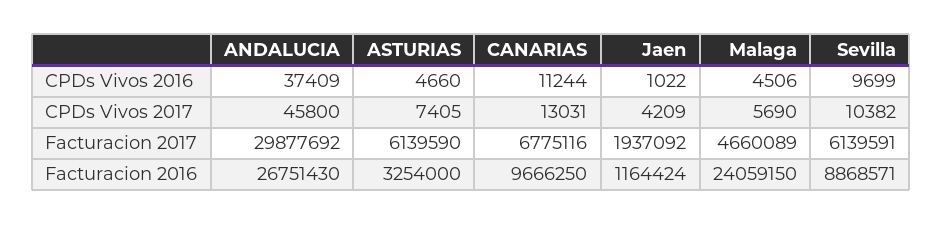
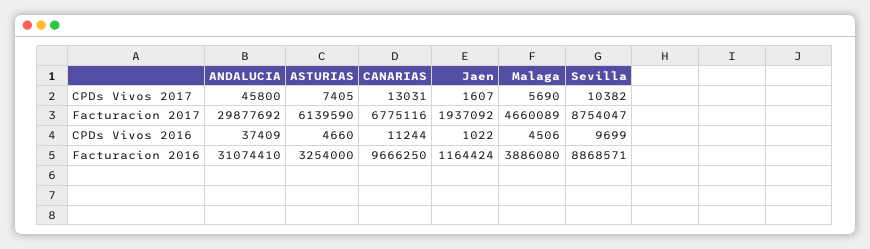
  {
    "ANDALUCIA": {
      "CPDs Vivos 2016": 37409,
      "CPDs Vivos 2017": 45800,
      "Facturacion 2017": 29877692,
-     "Facturacion 2016": 26751430
+     "Facturacion 2016": 31074410
    },
    "ASTURIAS": {
      "CPDs Vivos 2016": 4660,
      "CPDs Vivos 2017": 7405,
      "Facturacion 2017": 6139590,
      "Facturacion 2016": 3254000
    },
    "CANARIAS": {
      "CPDs Vivos 2016": 11244,
      "CPDs Vivos 2017": 13031,
      "Facturacion 2017": 6775116,
      "Facturacion 2016": 9666250
    },
    "Jaen": {
      "CPDs Vivos 2016": 1022,
-     "CPDs Vivos 2017": 4209,
+     "CPDs Vivos 2017": 1607,
      "Facturacion 2017": 1937092,
      "Facturacion 2016": 1164424
    },
    "Malaga": {
      "CPDs Vivos 2016": 4506,
      "CPDs Vivos 2017": 5690,
      "Facturacion 2017": 4660089,
-     "Facturacion 2016": 24059150
+     "Facturacion 2016": 3886080
    },
    "Sevilla": {
      "CPDs Vivos 2016": 9699,
      "CPDs Vivos 2017": 10382,
-     "Facturacion 2017": 6139591,
+     "Facturacion 2017": 8754047,
      "Facturacion 2016": 8868571
    }
  }

